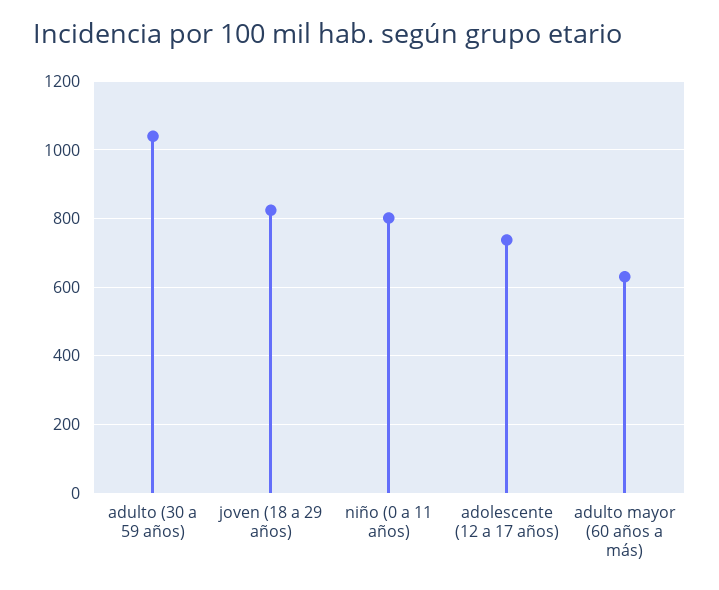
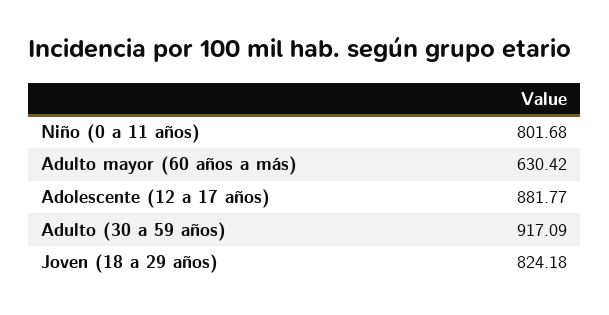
  {
-   "adulto (30 a 59 años)": 1040,
+   "adulto (30 a 59 años)": 917.09,
    "joven (18 a 29 años)": 824.18,
    "niño (0 a 11 años)": 801.68,
-   "adolescente (12 a 17 años)": 740,
+   "adolescente (12 a 17 años)": 881.77,
    "adulto mayor (60 años a más)": 630.42
  }

